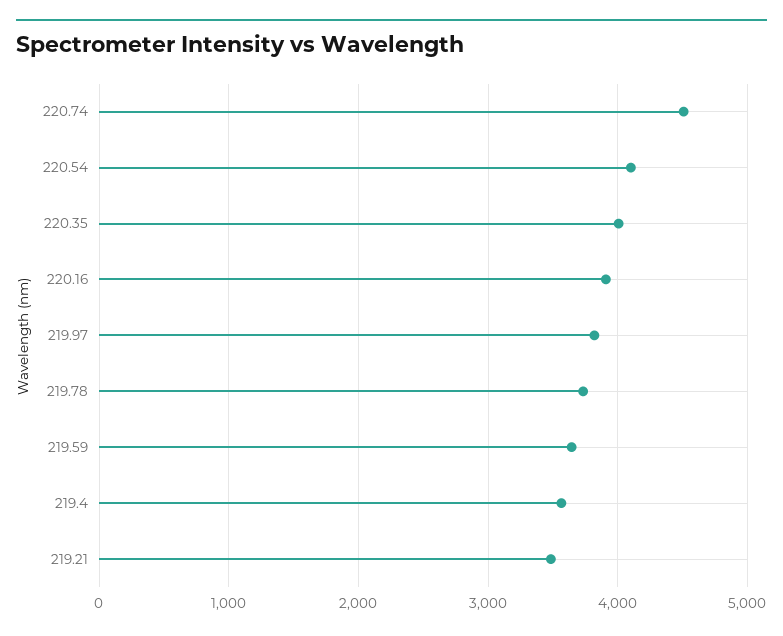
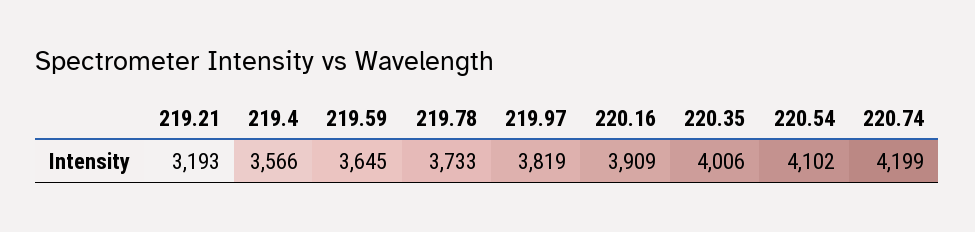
  {
-   "220.74": 4500,
+   "220.74": 4199,
    "220.54": 4102,
    "220.35": 4006,
    "220.16": 3909,
    "219.97": 3819,
    "219.78": 3733,
    "219.59": 3645,
    "219.4": 3566,
-   "219.21": 3500
+   "219.21": 3193
  }

